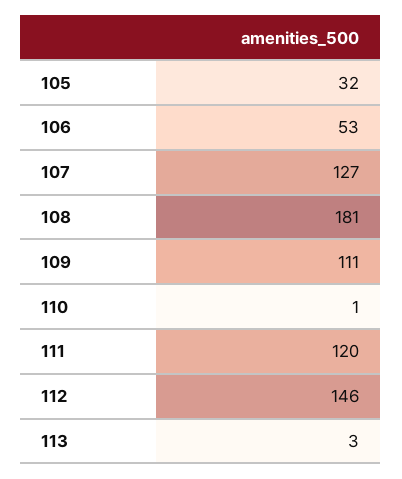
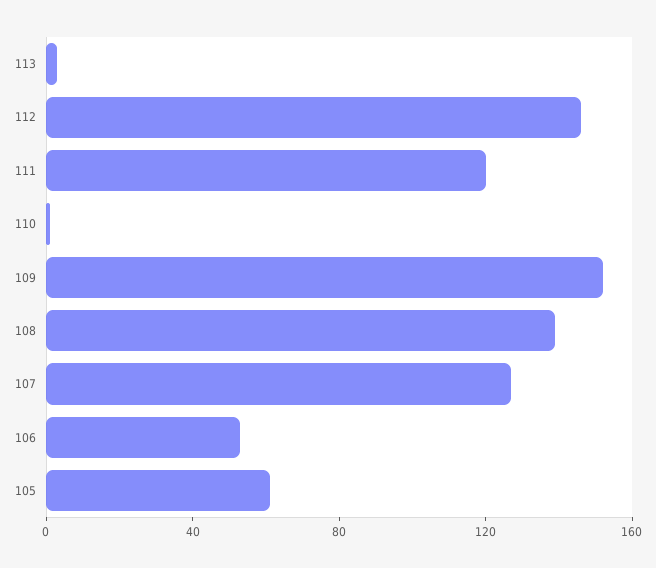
  {
-   "105": 32,
+   "105": 60,
    "106": 53,
    "107": 127,
-   "108": 181,
+   "108": 140,
-   "109": 111,
+   "109": 150,
    "110": 1,
    "111": 120,
    "112": 146,
    "113": 3
  }

